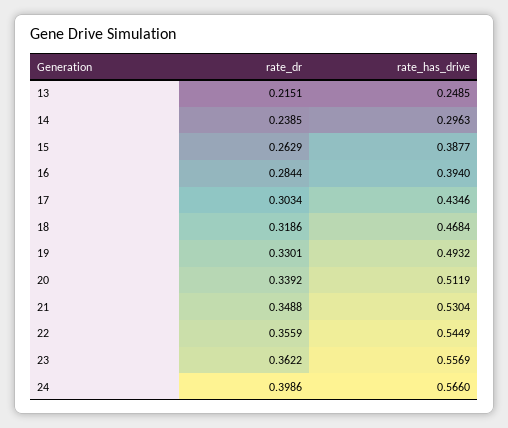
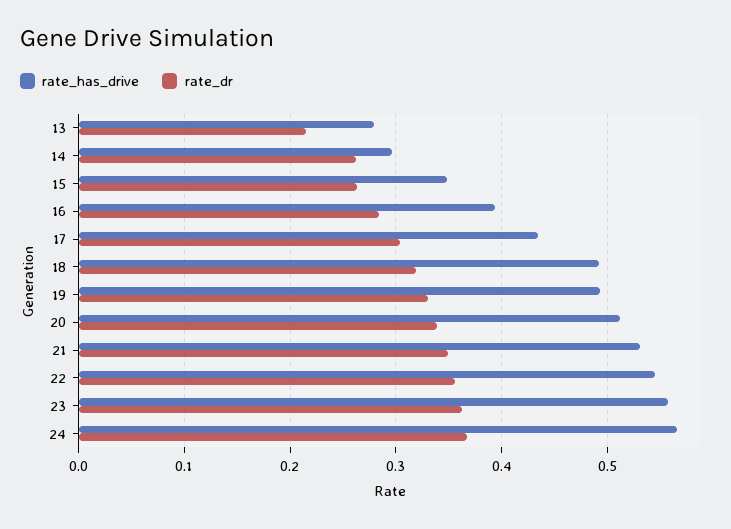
  {
    "rate_dr": {
      "13": 0.2151,
-     "14": 0.2385,
+     "14": 0.26,
      "15": 0.2629,
      "16": 0.2844,
      "17": 0.3034,
      "18": 0.3186,
      "19": 0.3301,
      "20": 0.3392,
      "21": 0.3488,
      "22": 0.3559,
      "23": 0.3622,
-     "24": 0.3986
+     "24": 0.37
    },
    "rate_has_drive": {
-     "13": 0.2485,
+     "13": 0.28,
      "14": 0.2963,
-     "15": 0.3877,
+     "15": 0.35,
      "16": 0.394,
      "17": 0.4346,
-     "18": 0.4684,
+     "18": 0.49,
      "19": 0.4932,
      "20": 0.5119,
      "21": 0.5304,
      "22": 0.5449,
      "23": 0.5569,
      "24": 0.566
    }
  }

